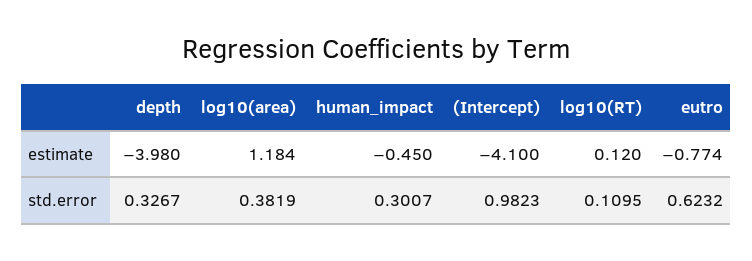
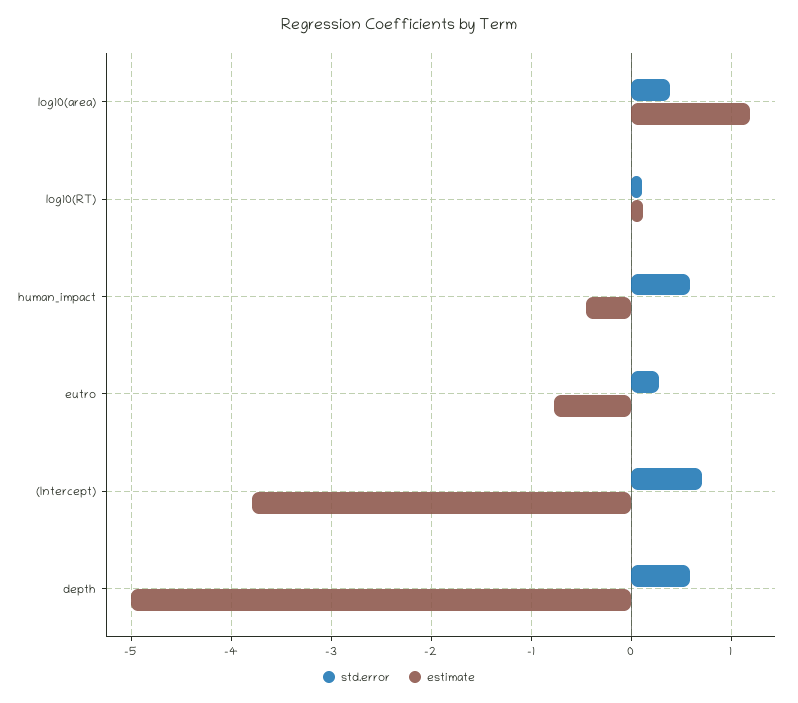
  {
    "estimate": {
-     "depth": -3.98,
+     "depth": -5,
      "log10(area)": 1.184,
      "human_impact": -0.45,
-     "(Intercept)": -4.1,
+     "(Intercept)": -3.8,
      "log10(RT)": 0.12,
      "eutro": -0.774
    },
    "std.error": {
-     "depth": 0.3267,
+     "depth": 0.6,
      "log10(area)": 0.3819,
-     "human_impact": 0.3007,
+     "human_impact": 0.6,
-     "(Intercept)": 0.9823,
+     "(Intercept)": 0.7,
      "log10(RT)": 0.1095,
-     "eutro": 0.6232
+     "eutro": 0.3
    }
  }

